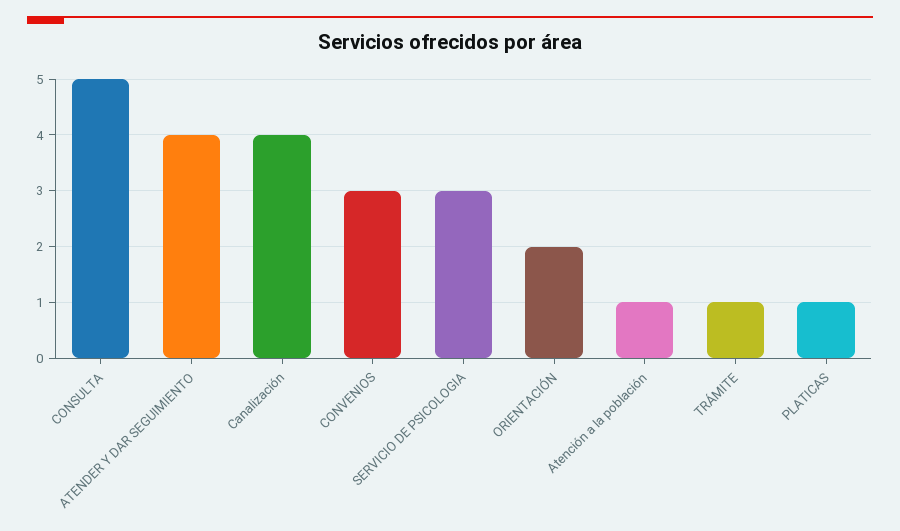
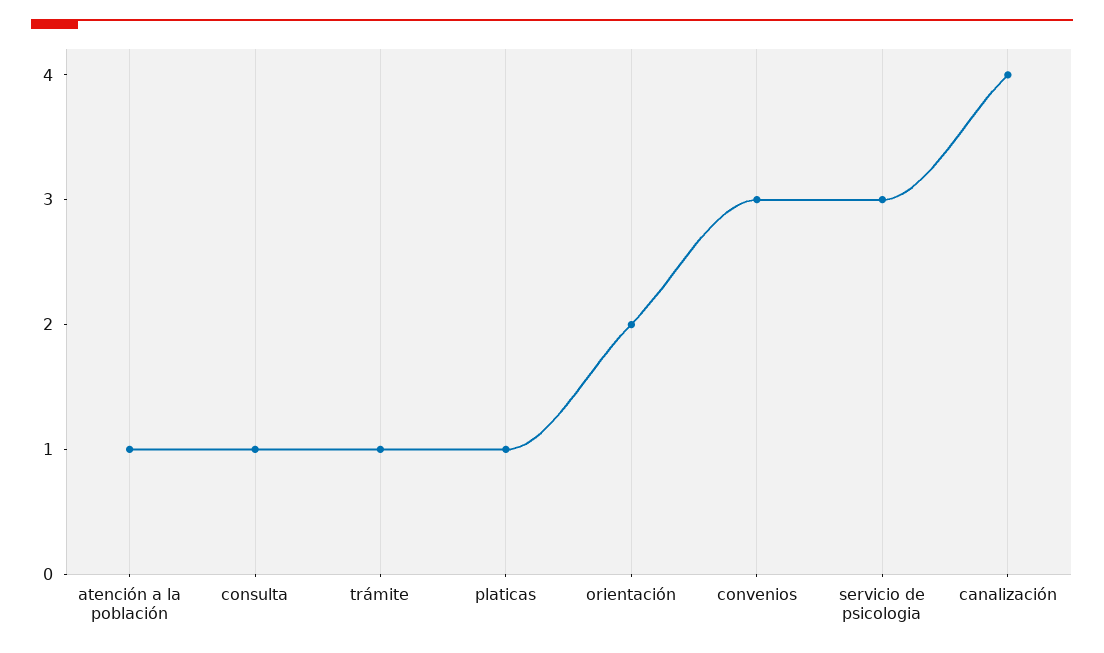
  {
-   "CONSULTA": 5,
+   "CONSULTA": 1,
-   "ATENDER Y DAR SEGUIMIENTO": 4,
    "Canalización": 4,
    "CONVENIOS": 3,
    "SERVICIO DE PSICOLOGIA": 3,
    "ORIENTACIÓN": 2,
    "Atención a la población": 1,
    "TRÁMITE": 1,
    "PLATICAS": 1
  }

